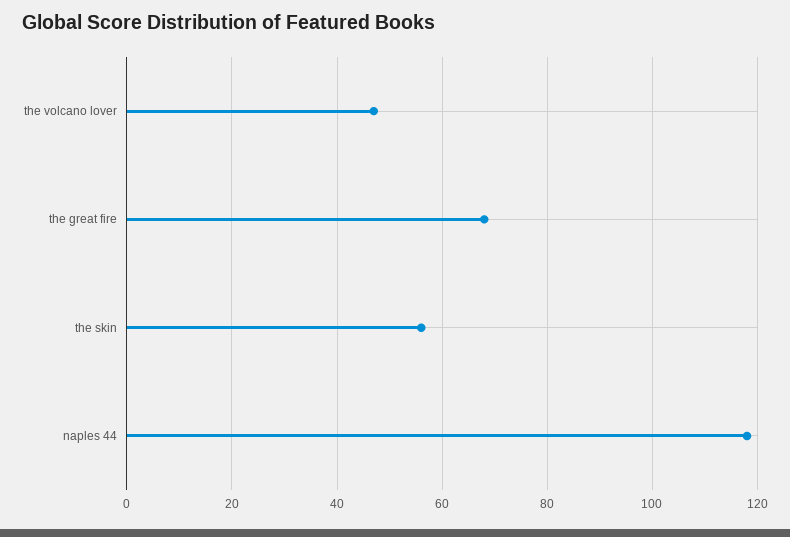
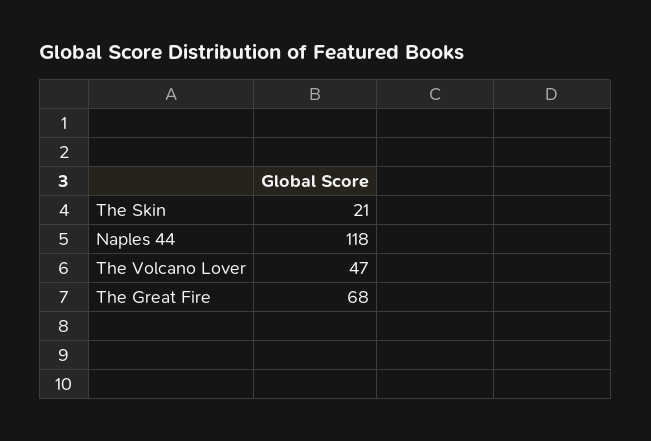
  {
    "the volcano lover": 47,
    "the great fire": 68,
-   "the skin": 55,
+   "the skin": 21,
    "naples 44": 118
  }

